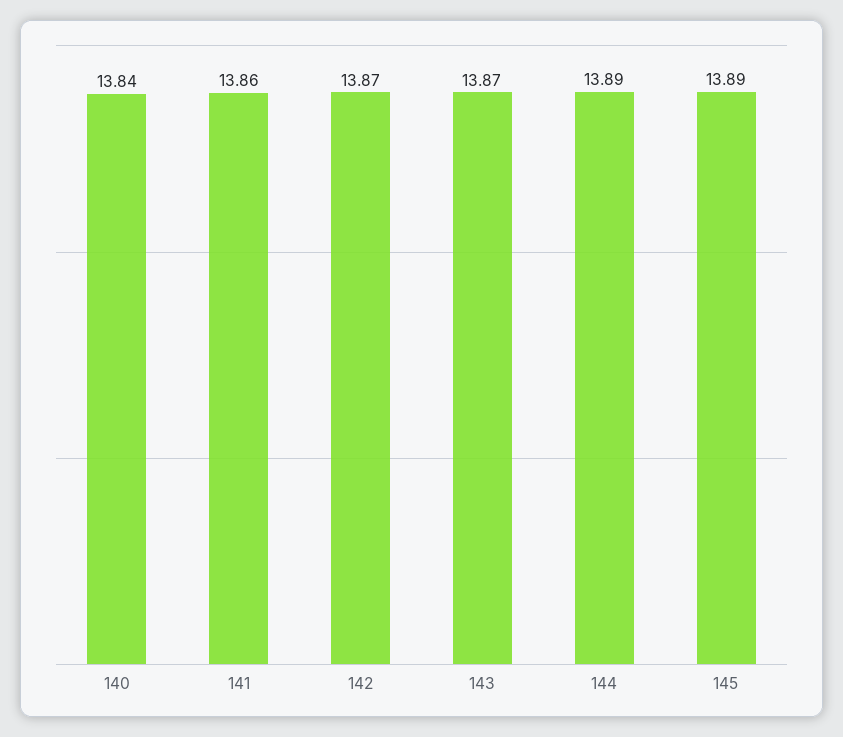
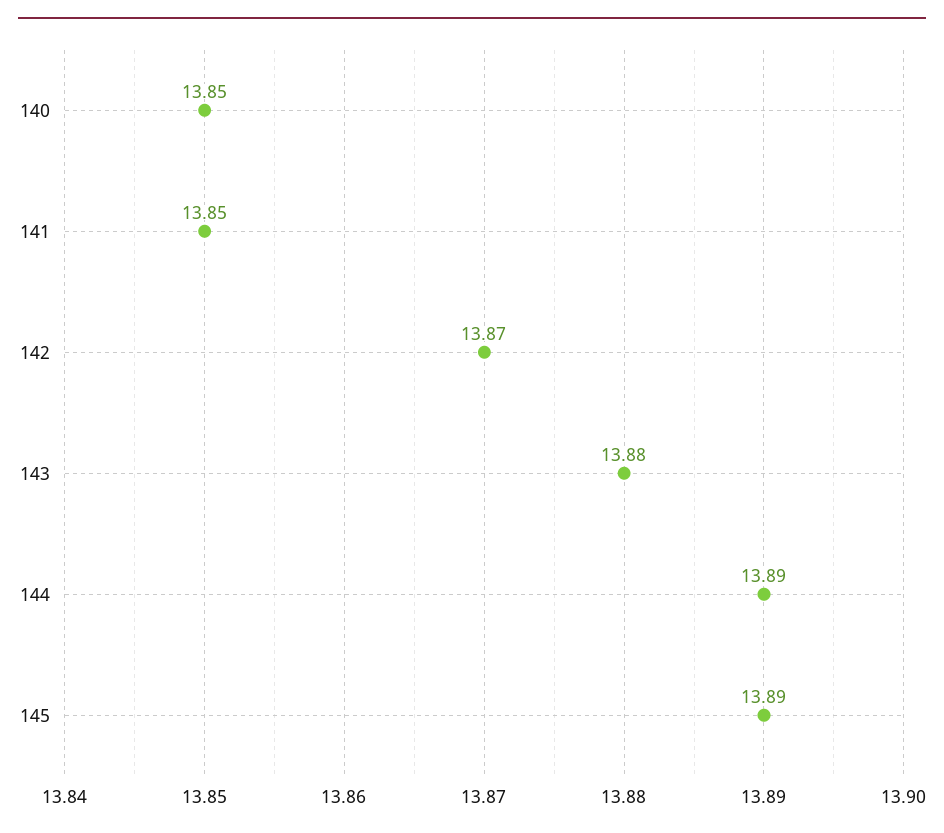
  {
-   "140": 13.84,
+   "140": 13.85,
-   "141": 13.86,
+   "141": 13.85,
    "142": 13.87,
-   "143": 13.87,
+   "143": 13.88,
    "144": 13.89,
    "145": 13.89
  }

